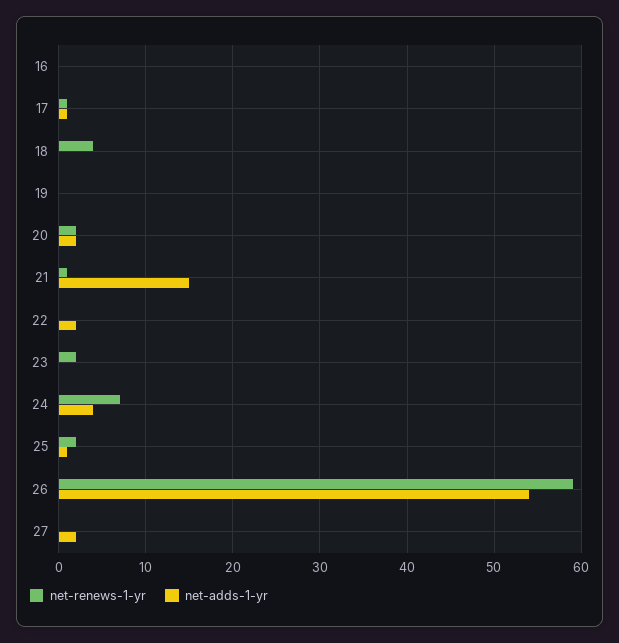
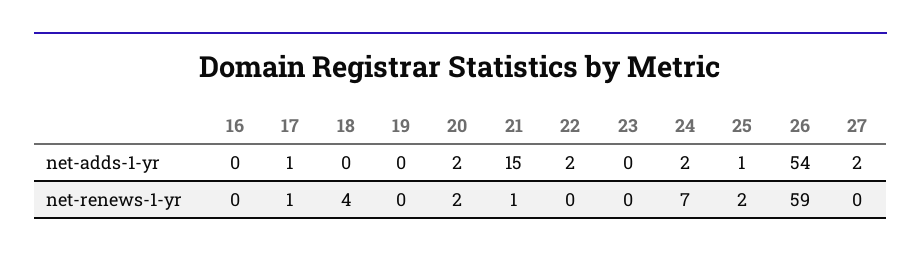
  {
    "net-renews-1-yr": {
      "16": 0,
      "17": 1,
      "18": 4,
      "19": 0,
      "20": 2,
      "21": 1,
      "22": 0,
-     "23": 2,
+     "23": 0,
      "24": 7,
      "25": 2,
      "26": 59,
      "27": 0
    },
    "net-adds-1-yr": {
      "16": 0,
      "17": 1,
      "18": 0,
      "19": 0,
      "20": 2,
      "21": 15,
      "22": 2,
      "23": 0,
-     "24": 4,
+     "24": 2,
      "25": 1,
      "26": 54,
      "27": 2
    }
  }

